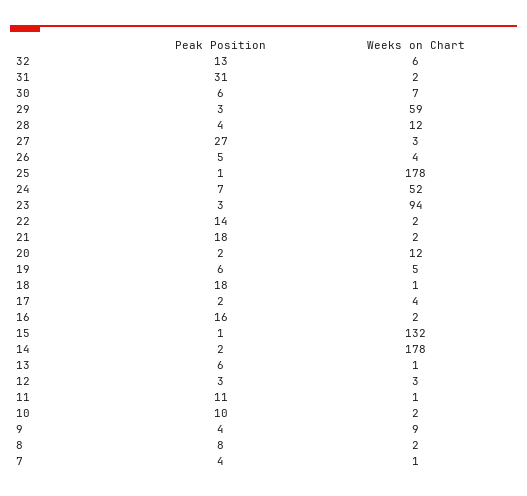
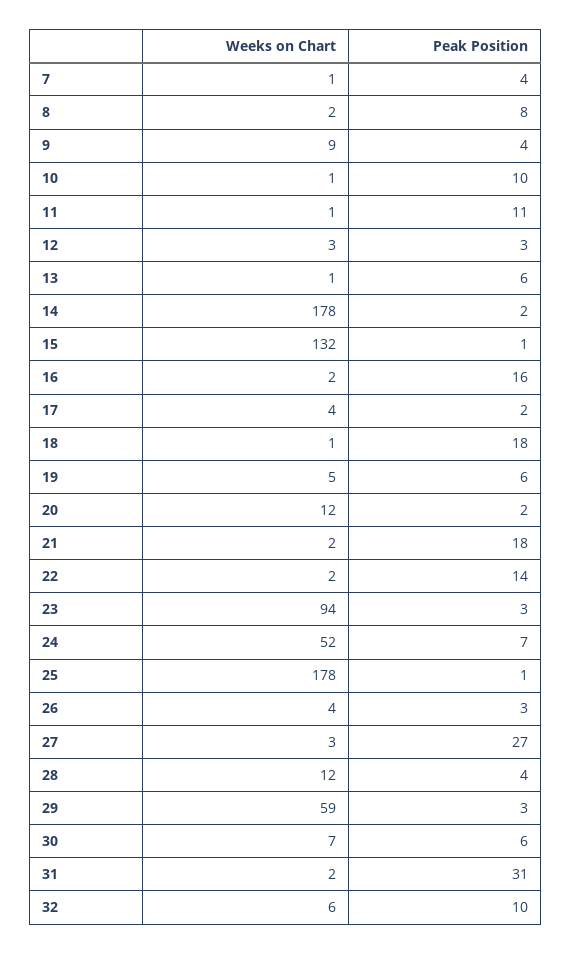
  {
    "Peak Position": {
-     "32": 13,
+     "32": 10,
      "31": 31,
      "30": 6,
      "29": 3,
      "28": 4,
      "27": 27,
-     "26": 5,
+     "26": 3,
      "25": 1,
      "24": 7,
      "23": 3,
      "22": 14,
      "21": 18,
      "20": 2,
      "19": 6,
      "18": 18,
      "17": 2,
      "16": 16,
      "15": 1,
      "14": 2,
      "13": 6,
      "12": 3,
      "11": 11,
      "10": 10,
      "9": 4,
      "8": 8,
      "7": 4
    },
    "Weeks on Chart": {
      "32": 6,
      "31": 2,
      "30": 7,
      "29": 59,
      "28": 12,
      "27": 3,
      "26": 4,
      "25": 178,
      "24": 52,
      "23": 94,
      "22": 2,
      "21": 2,
      "20": 12,
      "19": 5,
      "18": 1,
      "17": 4,
      "16": 2,
      "15": 132,
      "14": 178,
      "13": 1,
      "12": 3,
      "11": 1,
-     "10": 2,
+     "10": 1,
      "9": 9,
      "8": 2,
      "7": 1
    }
  }

